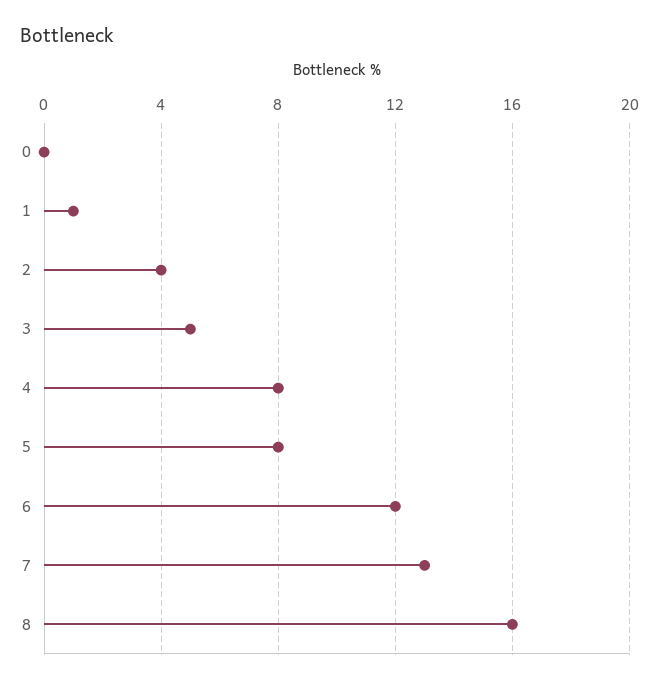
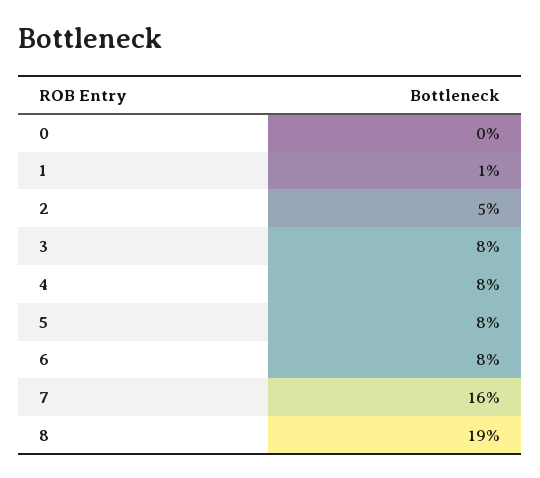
  {
    "0": 0,
    "1": 1,
-   "2": 4,
+   "2": 5,
-   "3": 5,
+   "3": 8,
    "4": 8,
    "5": 8,
-   "6": 12,
+   "6": 8,
-   "7": 13,
+   "7": 16,
-   "8": 16
+   "8": 19
  }

